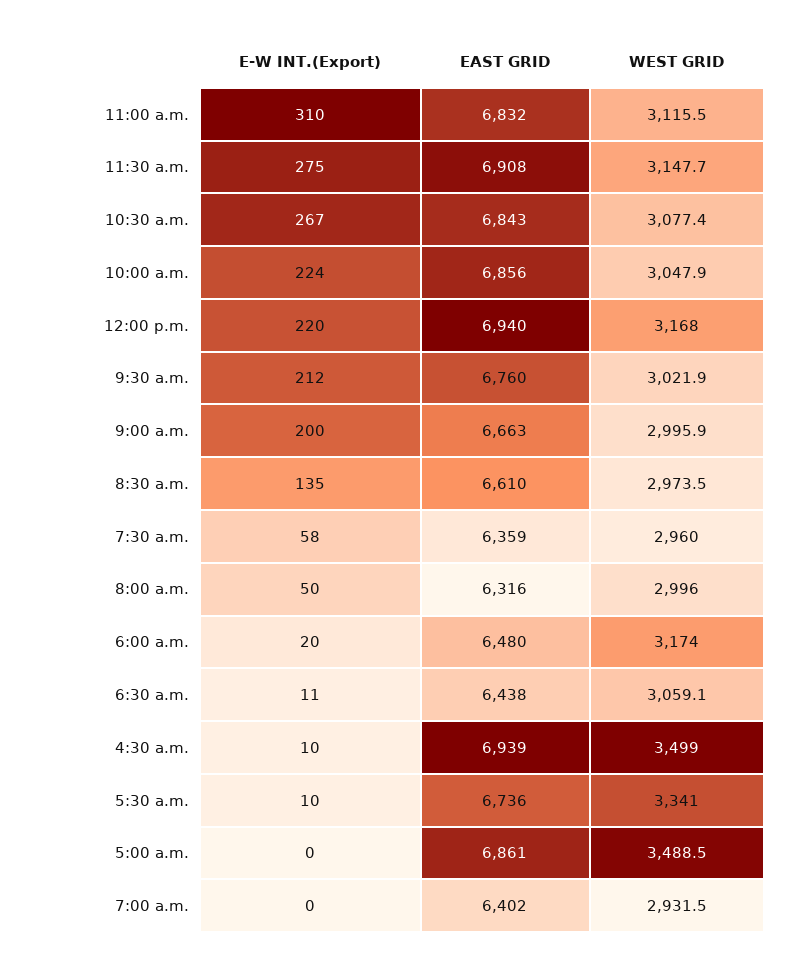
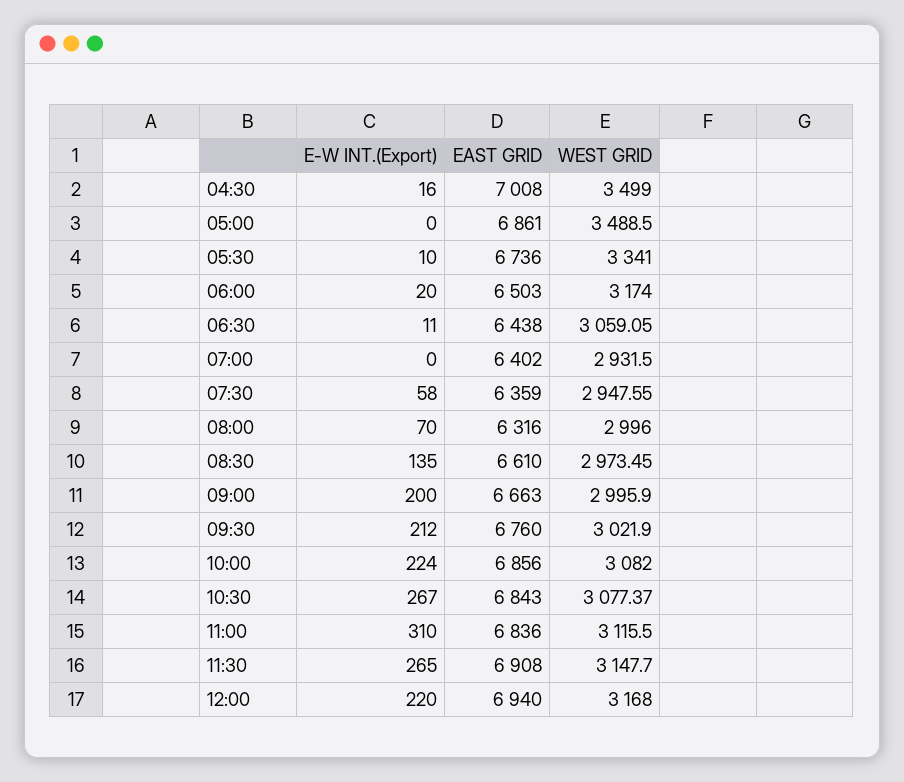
  {
    "E-W INT.(Export)": {
      "11:00 a.m.": 310,
-     "11:30 a.m.": 275,
+     "11:30 a.m.": 265,
      "10:30 a.m.": 267,
      "10:00 a.m.": 224,
      "12:00 p.m.": 220,
      "9:30 a.m.": 212,
      "9:00 a.m.": 200,
      "8:30 a.m.": 135,
      "7:30 a.m.": 58,
-     "8:00 a.m.": 50,
+     "8:00 a.m.": 70,
      "6:00 a.m.": 20,
      "6:30 a.m.": 11,
-     "4:30 a.m.": 10,
+     "4:30 a.m.": 16,
      "5:30 a.m.": 10,
      "5:00 a.m.": 0,
      "7:00 a.m.": 0
    },
    "EAST GRID": {
-     "11:00 a.m.": 6832,
+     "11:00 a.m.": 6836,
      "11:30 a.m.": 6908,
      "10:30 a.m.": 6843,
      "10:00 a.m.": 6856,
      "12:00 p.m.": 6940,
      "9:30 a.m.": 6760,
      "9:00 a.m.": 6663,
      "8:30 a.m.": 6610,
      "7:30 a.m.": 6359,
      "8:00 a.m.": 6316,
-     "6:00 a.m.": 6480,
+     "6:00 a.m.": 6503,
      "6:30 a.m.": 6438,
-     "4:30 a.m.": 6939,
+     "4:30 a.m.": 7008,
      "5:30 a.m.": 6736,
      "5:00 a.m.": 6861,
      "7:00 a.m.": 6402
    },
    "WEST GRID": {
      "11:00 a.m.": 3115.5,
      "11:30 a.m.": 3147.7,
      "10:30 a.m.": 3077.37,
-     "10:00 a.m.": 3047.9,
+     "10:00 a.m.": 3082,
      "12:00 p.m.": 3168,
      "9:30 a.m.": 3021.9,
      "9:00 a.m.": 2995.9,
      "8:30 a.m.": 2973.45,
-     "7:30 a.m.": 2960,
+     "7:30 a.m.": 2947.55,
      "8:00 a.m.": 2996,
      "6:00 a.m.": 3174,
      "6:30 a.m.": 3059.05,
      "4:30 a.m.": 3499,
      "5:30 a.m.": 3341,
      "5:00 a.m.": 3488.5,
      "7:00 a.m.": 2931.5
    }
  }

